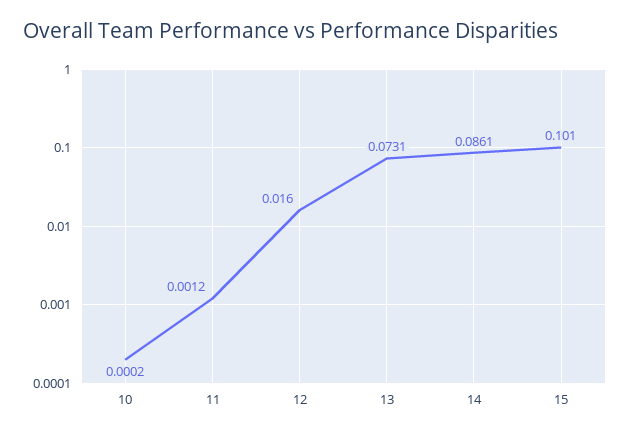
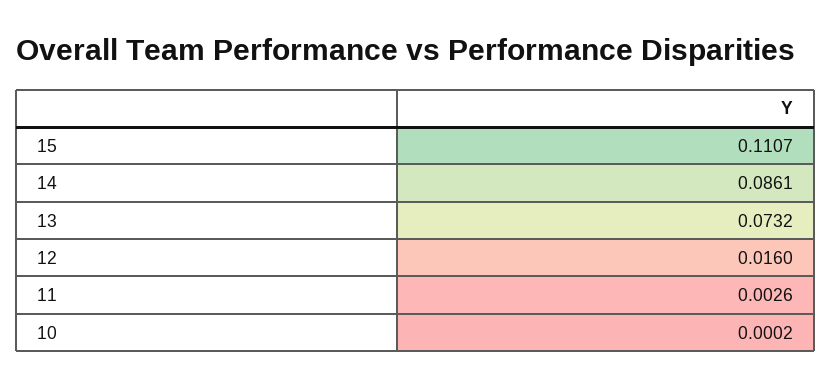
  {
    "10": 0.0002,
-   "11": 0.0012,
+   "11": 0.0026,
    "12": 0.016,
-   "13": 0.0731,
+   "13": 0.0732,
    "14": 0.0861,
-   "15": 0.101
+   "15": 0.1107
  }

